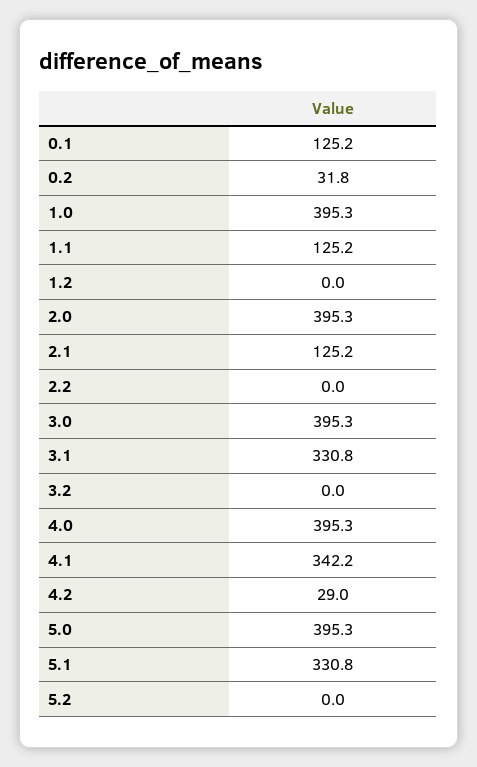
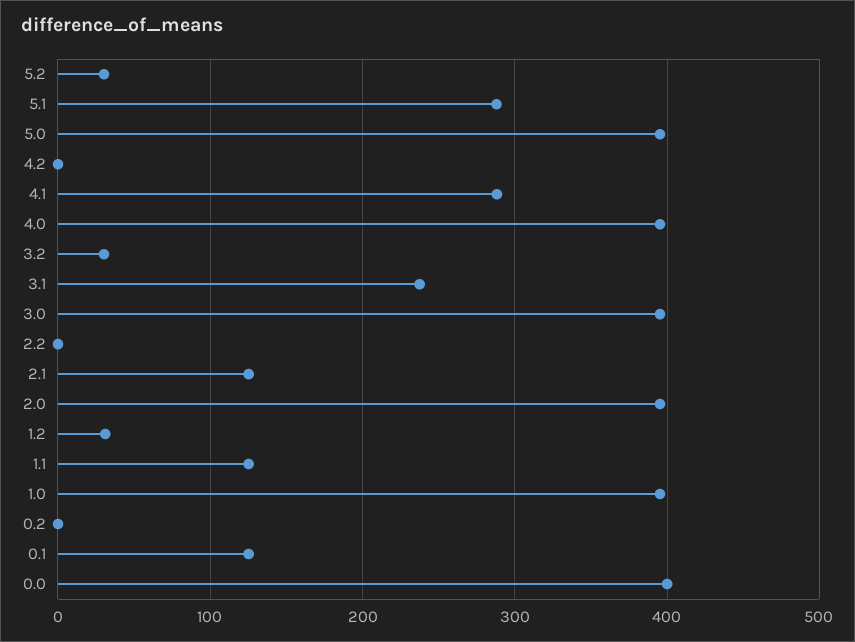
  {
    "0.1": 125.2,
-   "0.2": 31.8,
+   "0.2": 0,
    "1.0": 395.3,
    "1.1": 125.2,
-   "1.2": 0,
+   "1.2": 30,
    "2.0": 395.3,
    "2.1": 125.2,
    "2.2": 0,
    "3.0": 395.3,
-   "3.1": 330.8,
+   "3.1": 240,
-   "3.2": 0,
+   "3.2": 30,
    "4.0": 395.3,
-   "4.1": 342.2,
+   "4.1": 290,
-   "4.2": 29,
+   "4.2": 0,
    "5.0": 395.3,
-   "5.1": 330.8,
+   "5.1": 290,
-   "5.2": 0
+   "5.2": 30,
+   "0.0": 400
  }

